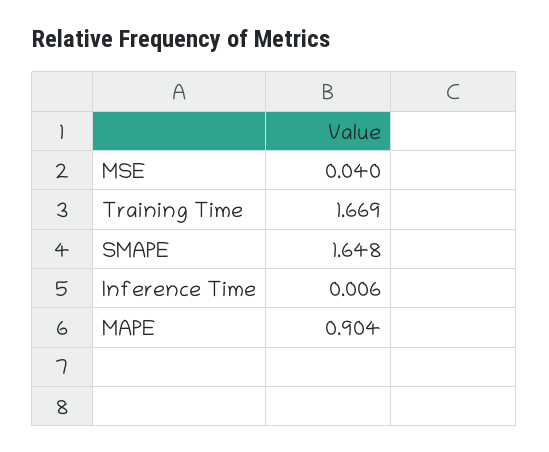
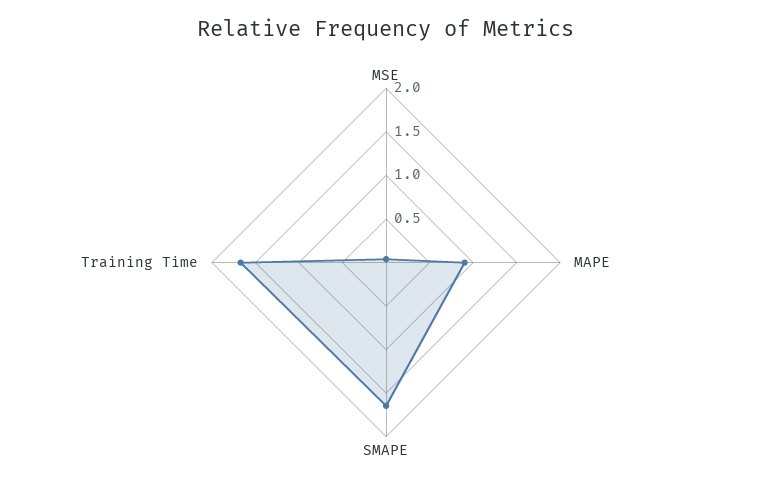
  {
    "MSE": 0.04,
    "Training Time": 1.669,
    "SMAPE": 1.648,
-   "Inference Time": 0.006,
    "MAPE": 0.904
  }

